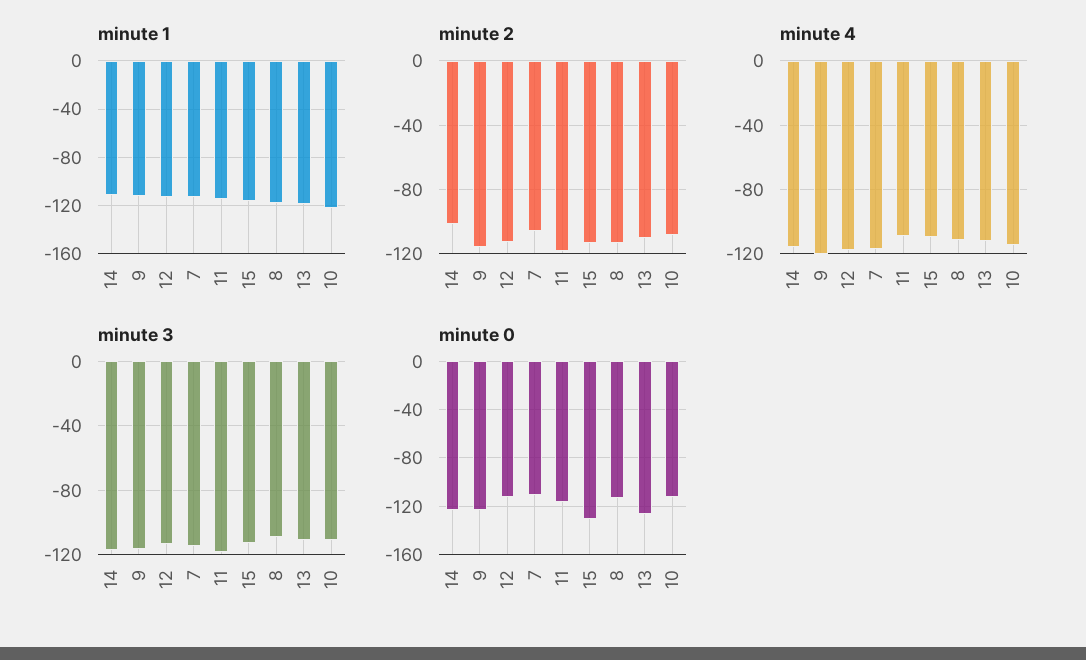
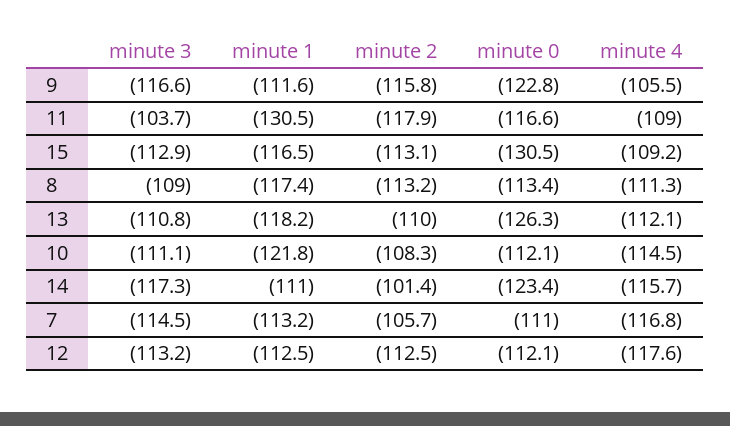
  {
    "minute 1": {
      "14": -111,
      "9": -111.6,
      "12": -112.5,
      "7": -113.2,
-     "11": -115,
+     "11": -130.5,
      "15": -116.5,
      "8": -117.4,
      "13": -118.2,
      "10": -121.8
    },
    "minute 2": {
      "14": -101.4,
      "9": -115.8,
      "12": -112.5,
      "7": -105.7,
      "11": -117.9,
      "15": -113.1,
      "8": -113.2,
      "13": -110,
      "10": -108.3
    },
    "minute 4": {
      "14": -115.7,
-     "9": -120,
+     "9": -105.5,
      "12": -117.6,
      "7": -116.8,
      "11": -109,
      "15": -109.2,
      "8": -111.3,
      "13": -112.1,
      "10": -114.5
    },
    "minute 3": {
      "14": -117.3,
      "9": -116.6,
      "12": -113.2,
      "7": -114.5,
-     "11": -120,
+     "11": -103.7,
      "15": -112.9,
      "8": -109,
      "13": -110.8,
      "10": -111.1
    },
    "minute 0": {
      "14": -123.4,
      "9": -122.8,
      "12": -112.1,
      "7": -111,
      "11": -116.6,
      "15": -130.5,
      "8": -113.4,
      "13": -126.3,
      "10": -112.1
    }
  }

